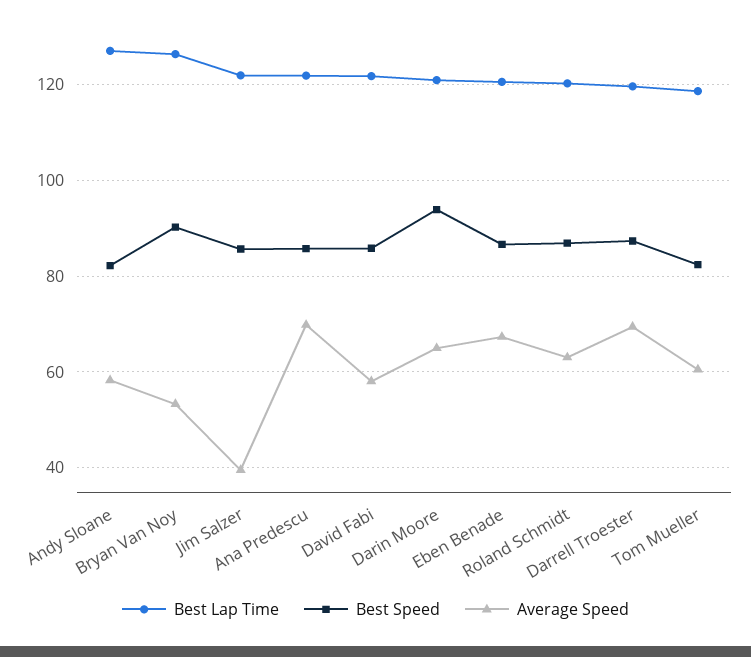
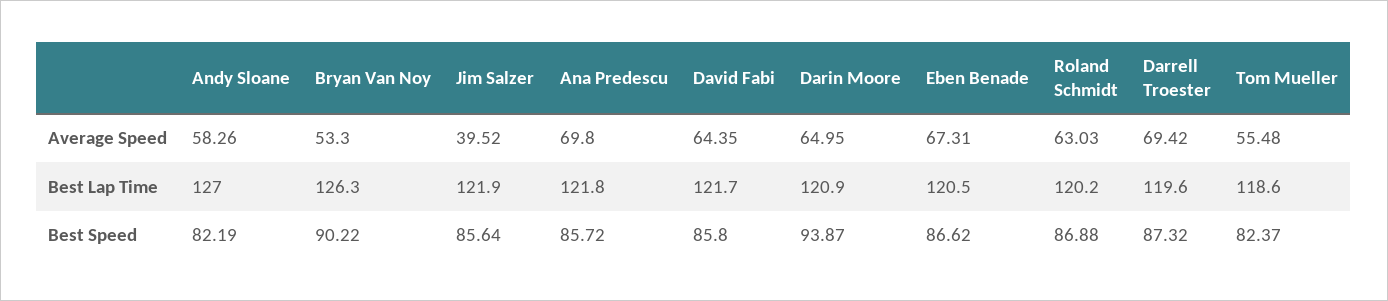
  {
    "Best Lap Time": {
      "Andy Sloane": 127,
      "Bryan Van Noy": 126.3,
      "Jim Salzer": 121.9,
      "Ana Predescu": 121.8,
      "David Fabi": 121.7,
      "Darin Moore": 120.9,
      "Eben Benade": 120.5,
      "Roland Schmidt": 120.2,
      "Darrell Troester": 119.6,
      "Tom Mueller": 118.6
    },
    "Best Speed": {
      "Andy Sloane": 82.19,
      "Bryan Van Noy": 90.22,
      "Jim Salzer": 85.64,
      "Ana Predescu": 85.72,
      "David Fabi": 85.8,
      "Darin Moore": 93.87,
      "Eben Benade": 86.62,
      "Roland Schmidt": 86.88,
      "Darrell Troester": 87.32,
      "Tom Mueller": 82.37
    },
    "Average Speed": {
      "Andy Sloane": 58.26,
      "Bryan Van Noy": 53.3,
      "Jim Salzer": 39.52,
      "Ana Predescu": 69.8,
-     "David Fabi": 58,
+     "David Fabi": 64.35,
      "Darin Moore": 64.95,
      "Eben Benade": 67.31,
      "Roland Schmidt": 63.03,
      "Darrell Troester": 69.42,
-     "Tom Mueller": 60
+     "Tom Mueller": 55.48
    }
  }

